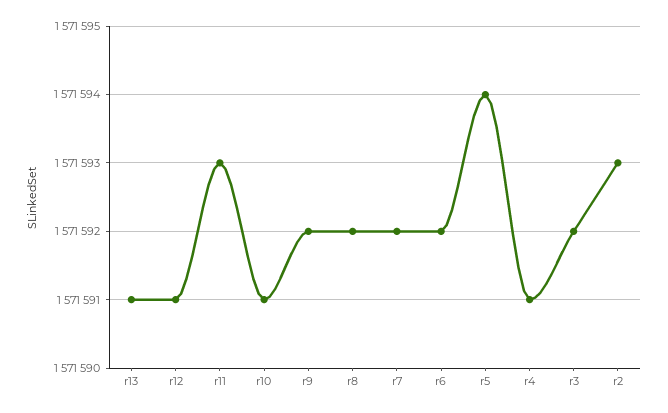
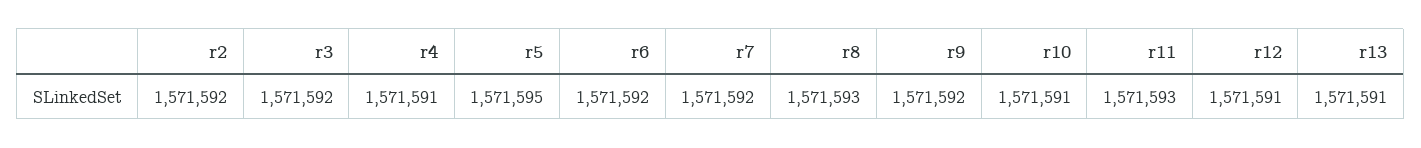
  {
    "r13": 1571591,
    "r12": 1571591,
    "r11": 1571593,
    "r10": 1571591,
    "r9": 1571592,
-   "r8": 1571592,
+   "r8": 1571593,
    "r7": 1571592,
    "r6": 1571592,
-   "r5": 1571594,
+   "r5": 1571595,
    "r4": 1571591,
    "r3": 1571592,
-   "r2": 1571593
+   "r2": 1571592
  }

